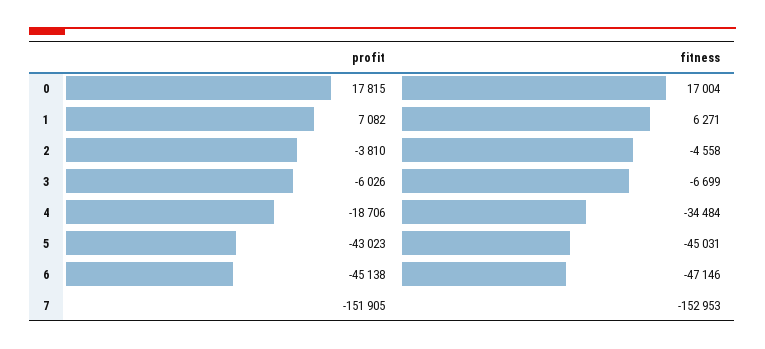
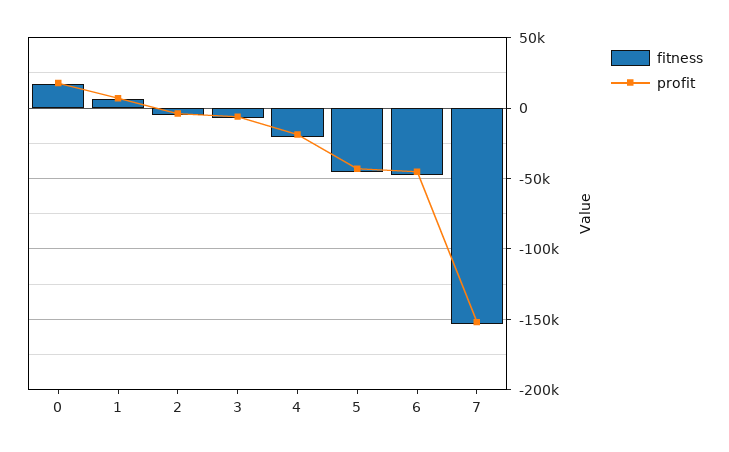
  {
    "profit": {
      "0": 17815,
      "1": 7082,
      "2": -3810,
      "3": -6026,
      "4": -18706,
      "5": -43023,
      "6": -45138,
      "7": -151905
    },
    "fitness": {
      "0": 17004,
      "1": 6271,
      "2": -4558,
      "3": -6699,
-     "4": -34484,
+     "4": -20000,
      "5": -45031,
      "6": -47146,
      "7": -152953
    }
  }

